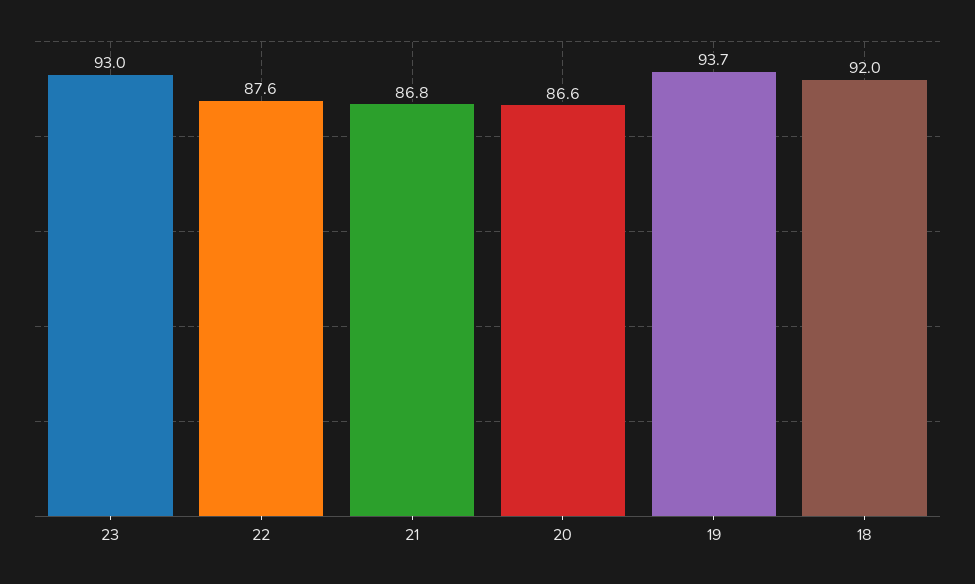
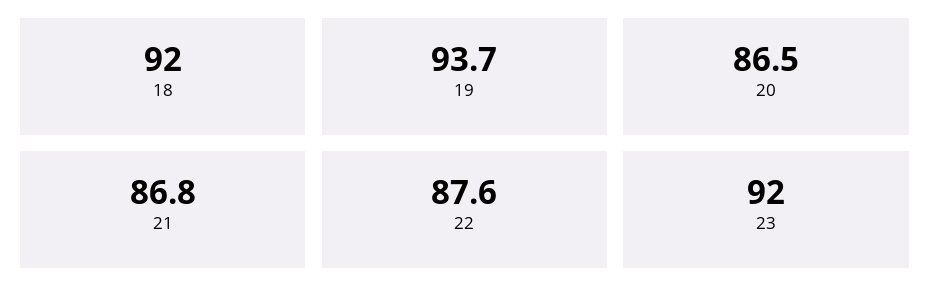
  {
-   "23": 93,
+   "23": 92,
    "22": 87.6,
    "21": 86.8,
-   "20": 86.6,
+   "20": 86.5,
    "19": 93.7,
    "18": 92
  }

